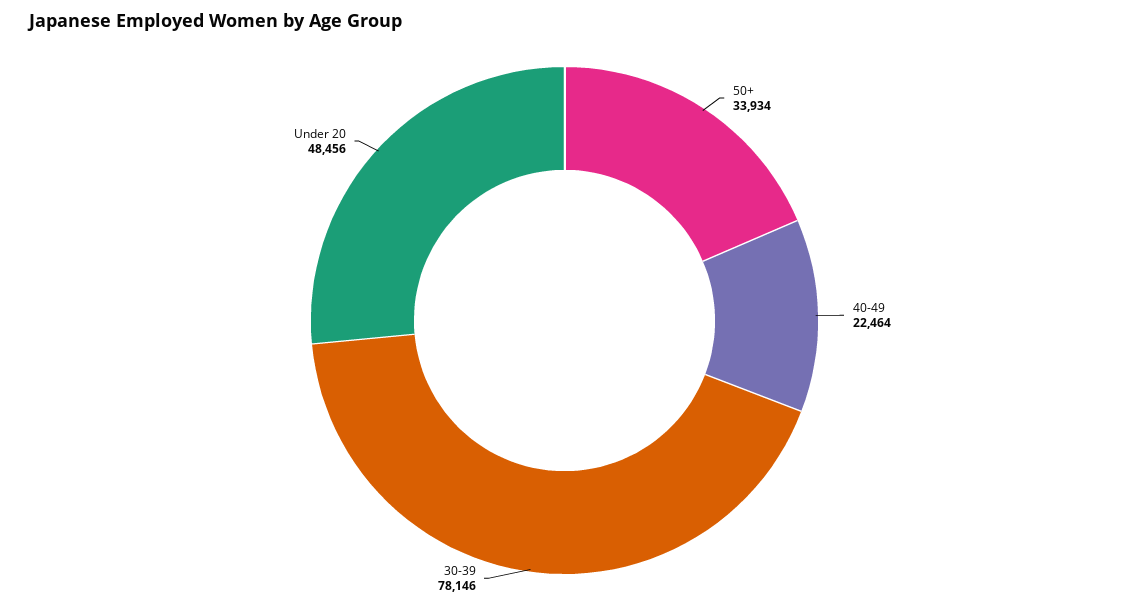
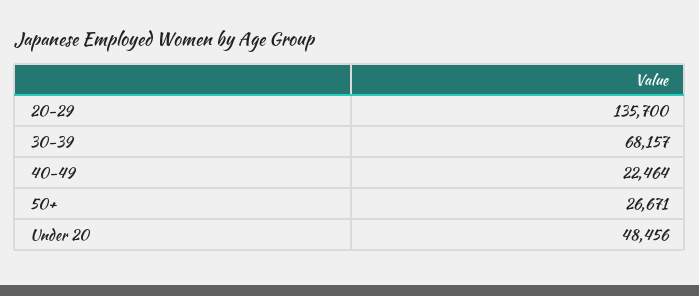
  {
-   "50+": 33934,
+   "50+": 26671,
    "40-49": 22464,
-   "30-39": 78146,
+   "30-39": 68157,
-   "Under 20": 48456
+   "Under 20": 48456,
+   "20-29": 135700
  }

